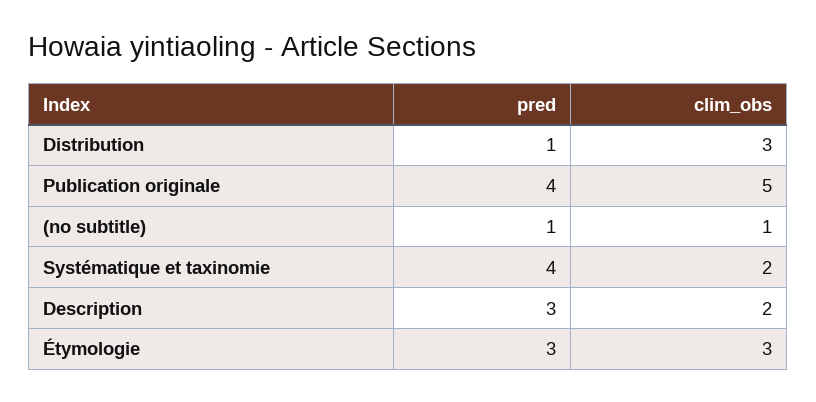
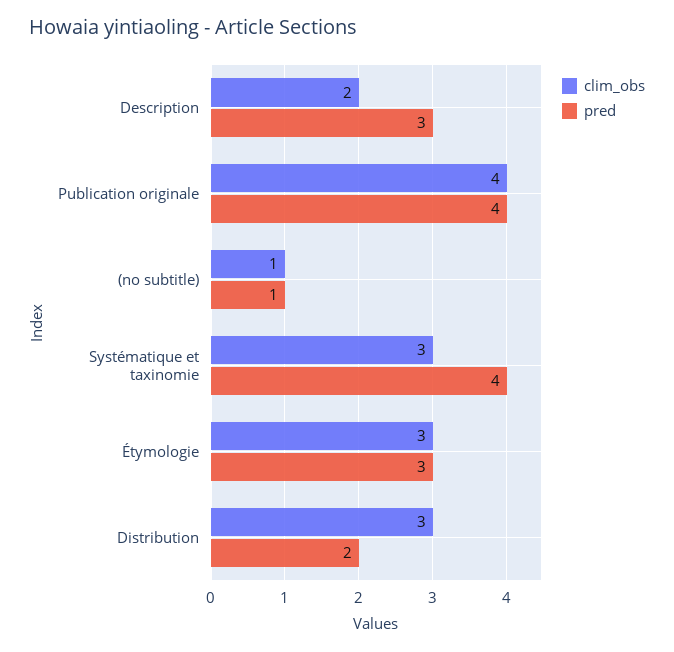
  {
    "pred": {
-     "Distribution": 1,
+     "Distribution": 2,
      "Publication originale": 4,
      "(no subtitle)": 1,
      "Systématique et taxinomie": 4,
      "Description": 3,
      "Étymologie": 3
    },
    "clim_obs": {
      "Distribution": 3,
-     "Publication originale": 5,
+     "Publication originale": 4,
      "(no subtitle)": 1,
-     "Systématique et taxinomie": 2,
+     "Systématique et taxinomie": 3,
      "Description": 2,
      "Étymologie": 3
    }
  }

